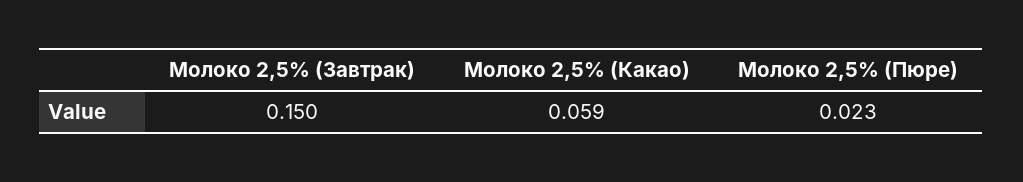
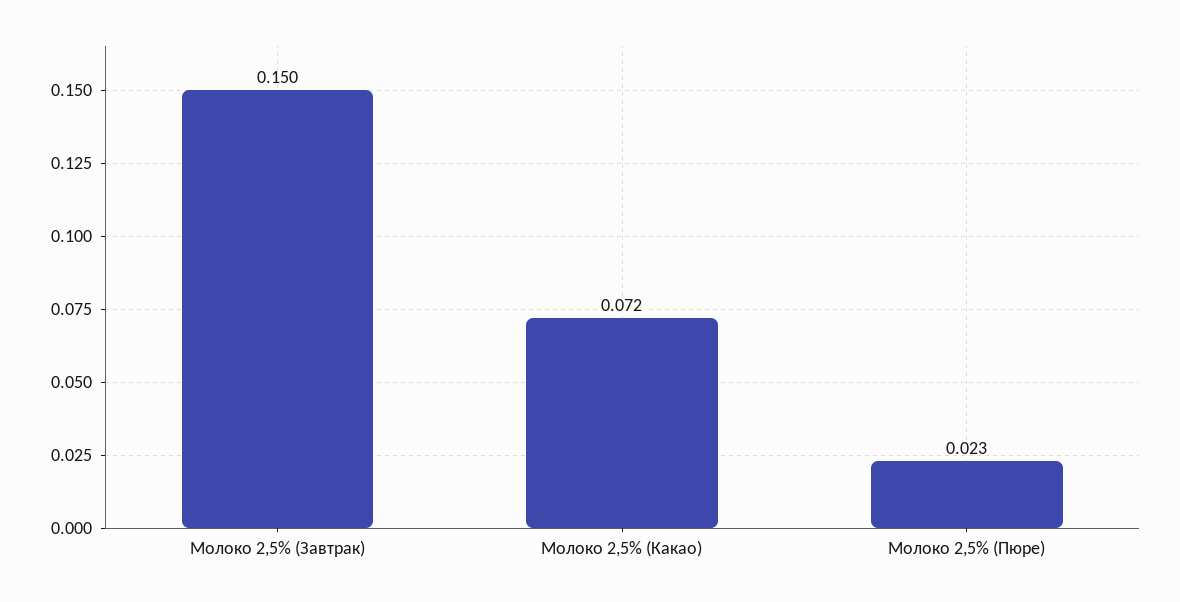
  {
    "Молоко 2,5% (Завтрак)": 0.15,
-   "Молоко 2,5% (Какао)": 0.059,
+   "Молоко 2,5% (Какао)": 0.072,
    "Молоко 2,5% (Пюре)": 0.023
  }

